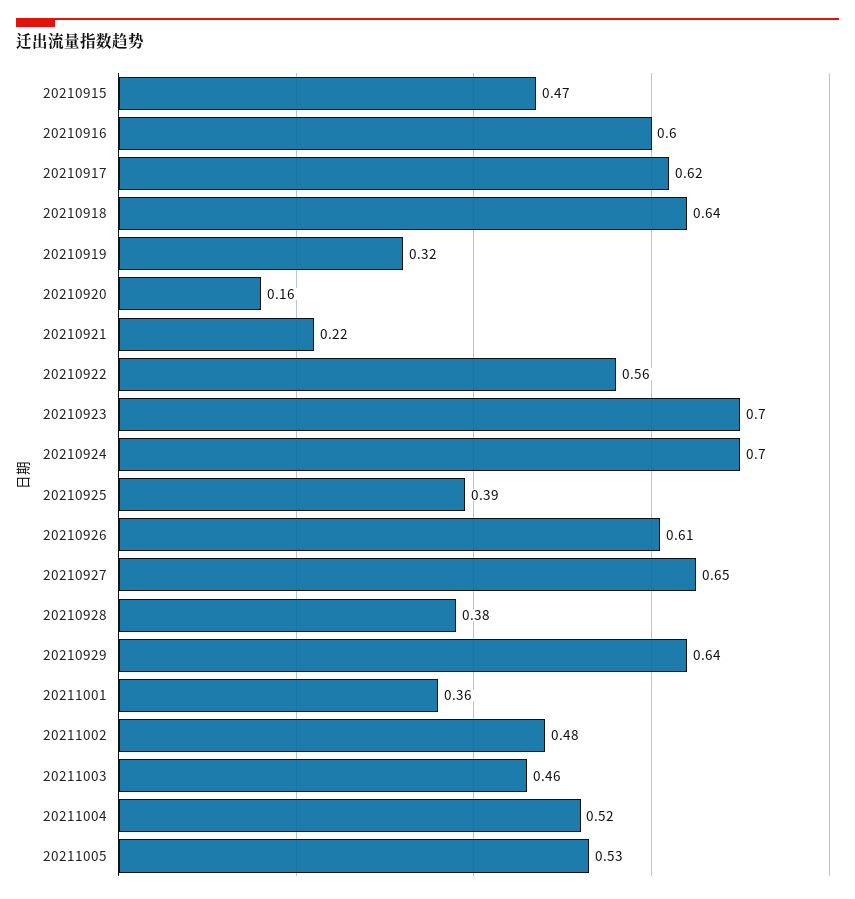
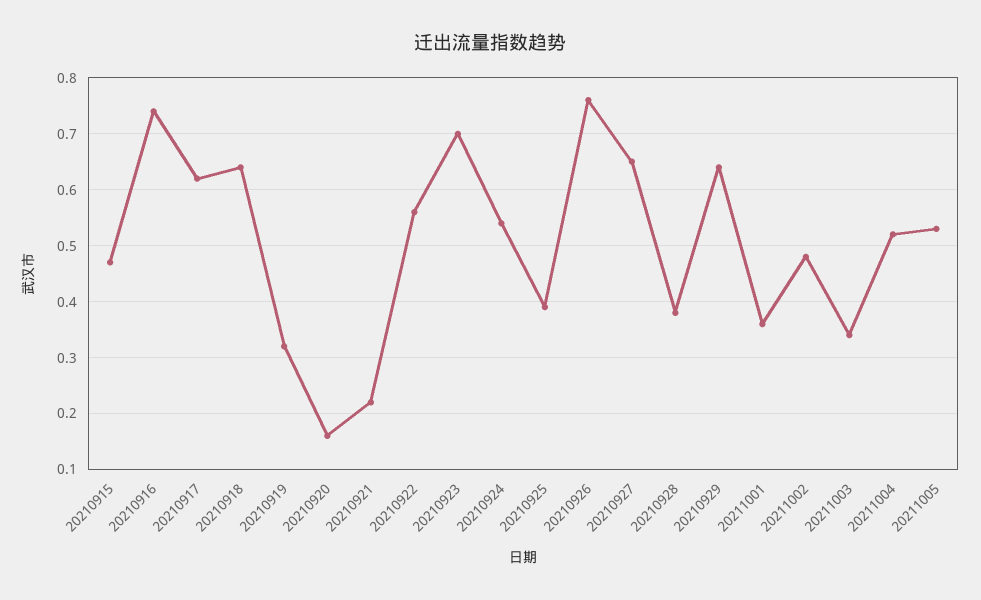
  {
    "20210915": 0.47,
-   "20210916": 0.6,
+   "20210916": 0.75,
    "20210917": 0.62,
    "20210918": 0.64,
    "20210919": 0.32,
    "20210920": 0.16,
    "20210921": 0.22,
    "20210922": 0.56,
    "20210923": 0.7,
-   "20210924": 0.7,
+   "20210924": 0.55,
    "20210925": 0.39,
-   "20210926": 0.61,
+   "20210926": 0.75,
    "20210927": 0.65,
    "20210928": 0.38,
    "20210929": 0.64,
    "20211001": 0.36,
    "20211002": 0.48,
-   "20211003": 0.46,
+   "20211003": 0.35,
    "20211004": 0.52,
    "20211005": 0.53
  }

